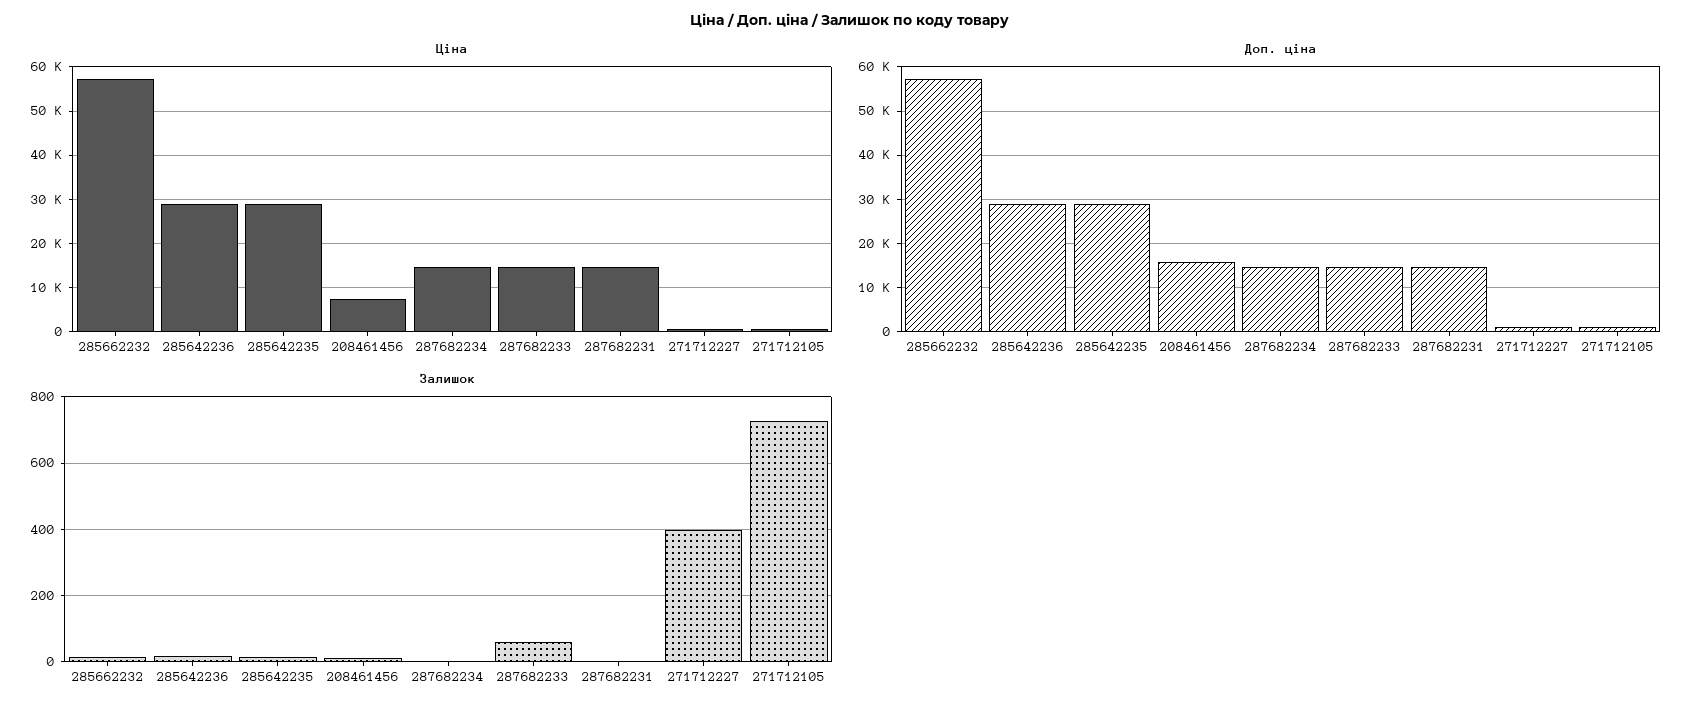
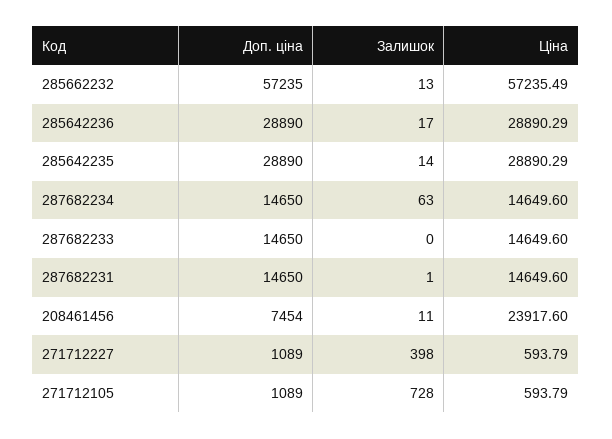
  {
    "Ціна": {
      "285662232": 57235.49,
      "285642236": 28890.29,
      "285642235": 28890.29,
-     "208461456": 8000,
+     "208461456": 23917.6,
      "287682234": 14649.6,
      "287682233": 14649.6,
      "287682231": 14649.6,
      "271712227": 593.79,
      "271712105": 593.79
    },
    "Доп. ціна": {
      "285662232": 57235,
      "285642236": 28890,
      "285642235": 28890,
-     "208461456": 16000,
+     "208461456": 7454,
      "287682234": 14650,
      "287682233": 14650,
      "287682231": 14650,
      "271712227": 1089,
      "271712105": 1089
    },
    "Залишок": {
      "285662232": 13,
      "285642236": 17,
      "285642235": 14,
      "208461456": 11,
-     "287682234": 0,
+     "287682234": 63,
-     "287682233": 60,
+     "287682233": 0,
      "287682231": 1,
      "271712227": 398,
      "271712105": 728
    }
  }

